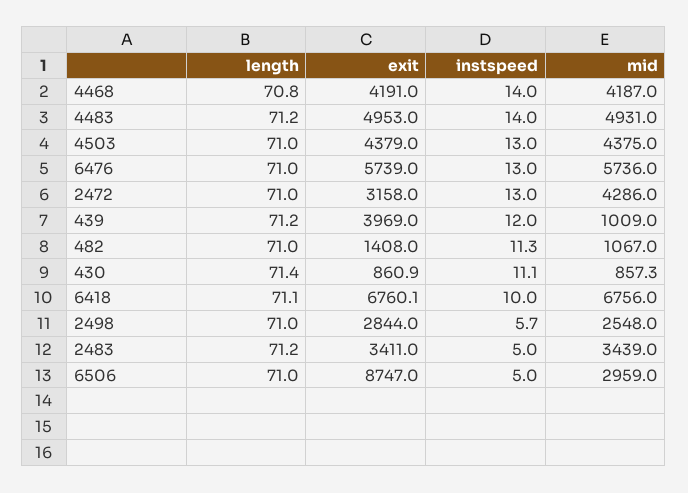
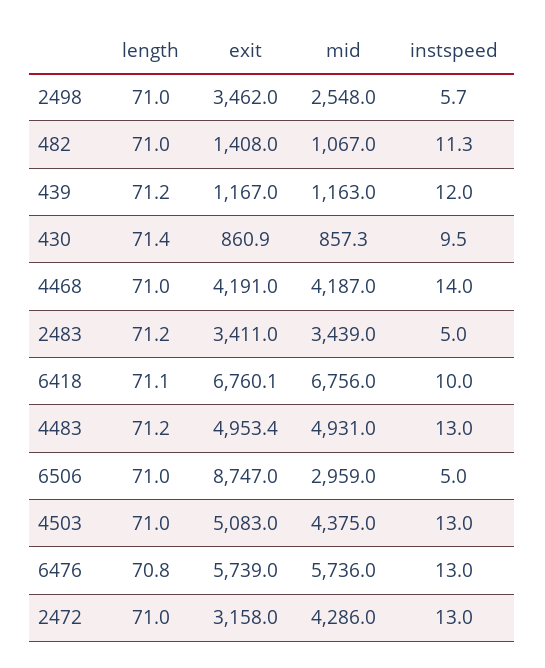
  {
    "length": {
-     "4468": 70.8,
+     "4468": 71,
      "4483": 71.2,
      "4503": 71,
-     "6476": 71,
+     "6476": 70.8,
      "2472": 71,
      "439": 71.2,
      "482": 71,
      "430": 71.4,
      "6418": 71.1,
      "2498": 71,
      "2483": 71.2,
      "6506": 71
    },
    "exit": {
      "4468": 4191,
-     "4483": 4953,
+     "4483": 4953.4,
-     "4503": 4379,
+     "4503": 5083,
      "6476": 5739,
      "2472": 3158,
-     "439": 3969,
+     "439": 1167,
      "482": 1408,
      "430": 860.9,
      "6418": 6760.1,
-     "2498": 2844,
+     "2498": 3462,
      "2483": 3411,
      "6506": 8747
    },
    "instspeed": {
      "4468": 14,
-     "4483": 14,
+     "4483": 13,
      "4503": 13,
      "6476": 13,
      "2472": 13,
      "439": 12,
      "482": 11.3,
-     "430": 11.1,
+     "430": 9.5,
      "6418": 10,
      "2498": 5.7,
      "2483": 5,
      "6506": 5
    },
    "mid": {
      "4468": 4187,
      "4483": 4931,
      "4503": 4375,
      "6476": 5736,
      "2472": 4286,
-     "439": 1009,
+     "439": 1163,
      "482": 1067,
      "430": 857.3,
      "6418": 6756,
      "2498": 2548,
      "2483": 3439,
      "6506": 2959
    }
  }

